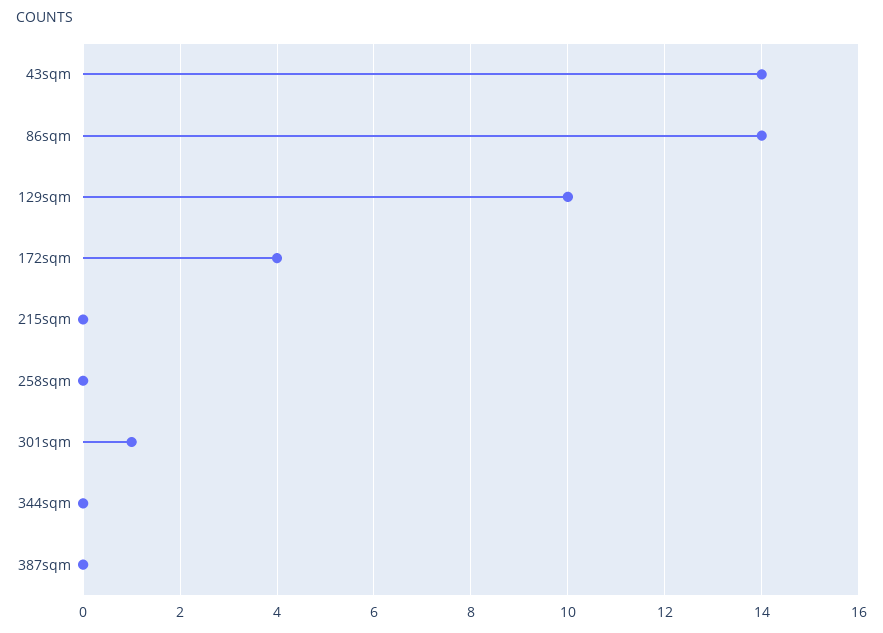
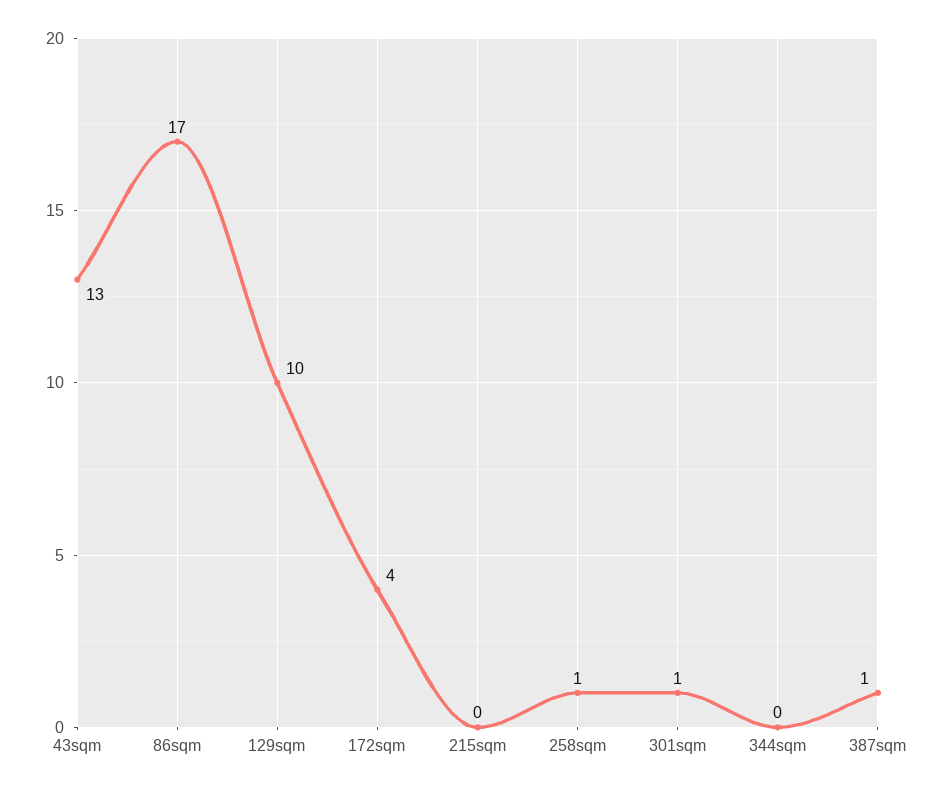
  {
-   "43sqm": 14,
+   "43sqm": 13,
-   "86sqm": 14,
+   "86sqm": 17,
    "129sqm": 10,
    "172sqm": 4,
    "215sqm": 0,
-   "258sqm": 0,
+   "258sqm": 1,
    "301sqm": 1,
    "344sqm": 0,
-   "387sqm": 0
+   "387sqm": 1
  }

